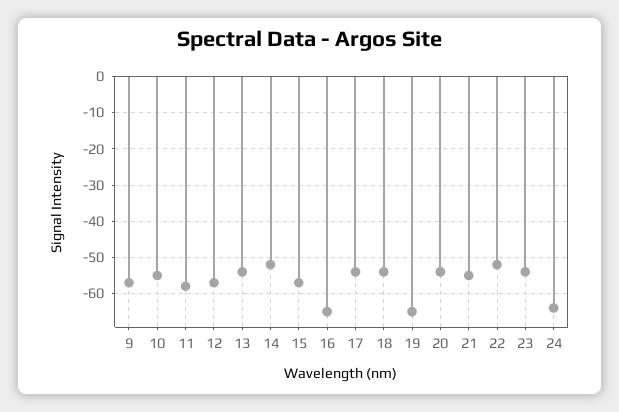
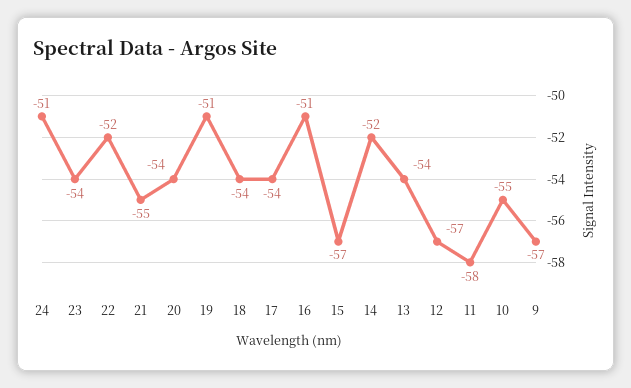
  {
    "9": -57,
    "10": -55,
    "11": -58,
    "12": -57,
    "13": -54,
    "14": -52,
    "15": -57,
-   "16": -65,
+   "16": -51,
    "17": -54,
    "18": -54,
-   "19": -65,
+   "19": -51,
    "20": -54,
    "21": -55,
    "22": -52,
    "23": -54,
-   "24": -65
+   "24": -51
  }

